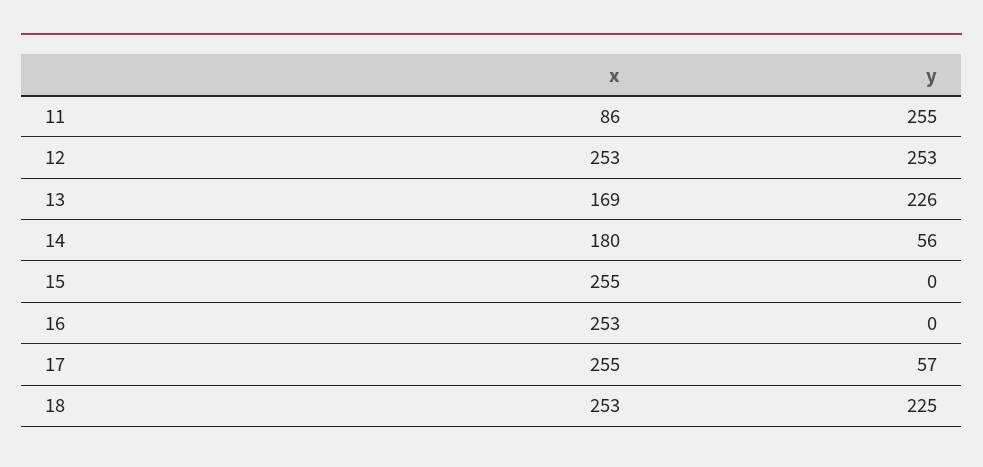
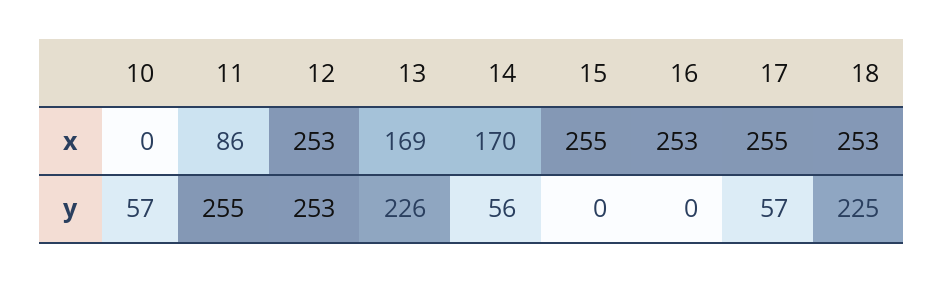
  {
    "x": {
      "11": 86,
      "12": 253,
      "13": 169,
-     "14": 180,
+     "14": 170,
      "15": 255,
      "16": 253,
      "17": 255,
-     "18": 253
+     "18": 253,
+     "10": 0
    },
    "y": {
      "11": 255,
      "12": 253,
      "13": 226,
      "14": 56,
      "15": 0,
      "16": 0,
      "17": 57,
-     "18": 225
+     "18": 225,
+     "10": 57
    }
  }

